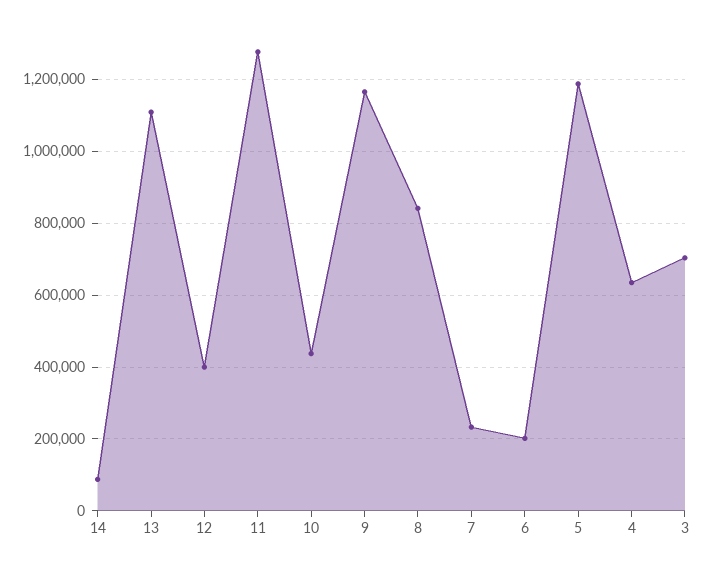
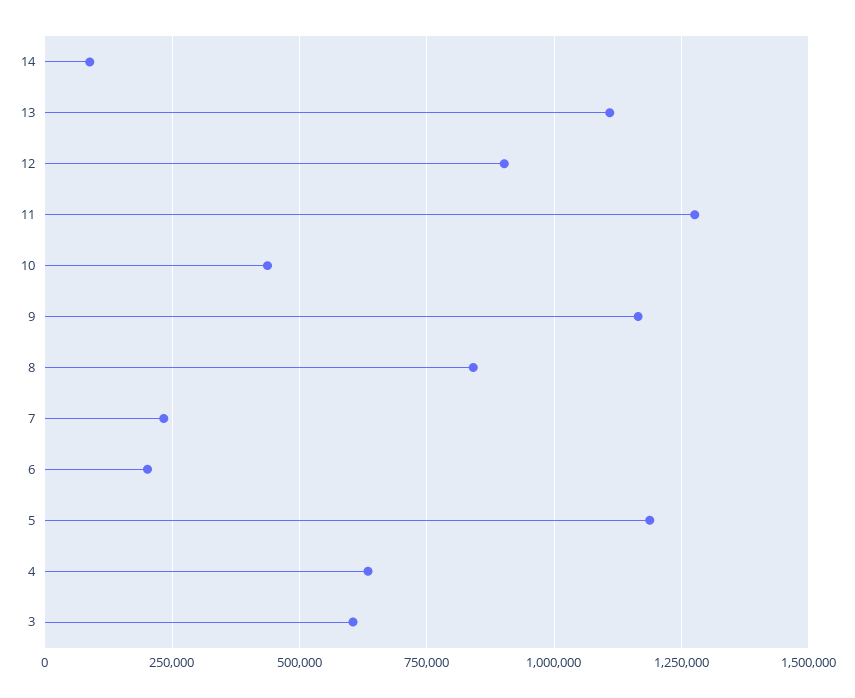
  {
    "14": 80000,
    "13": 1100000,
-   "12": 400000,
+   "12": 900000,
    "11": 1280000,
    "10": 440000,
    "9": 1160000,
    "8": 840000,
    "7": 240000,
    "6": 200000,
    "5": 1180000,
    "4": 640000,
-   "3": 700000
+   "3": 600000
  }

